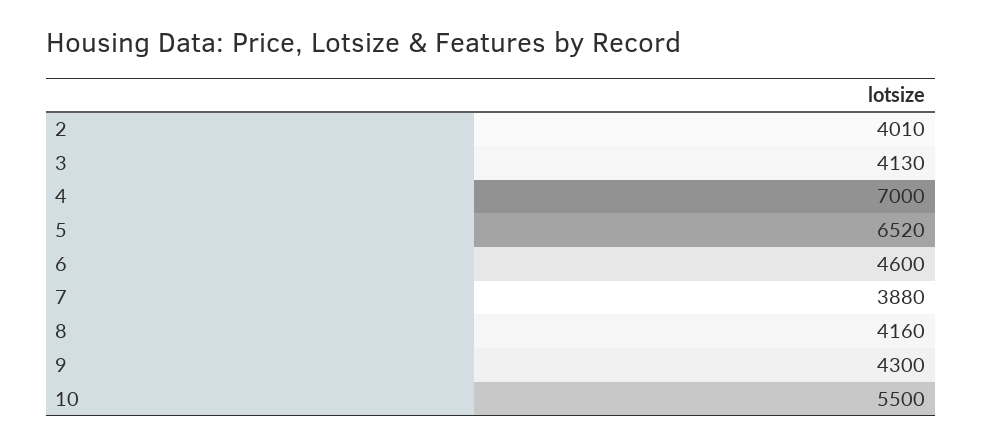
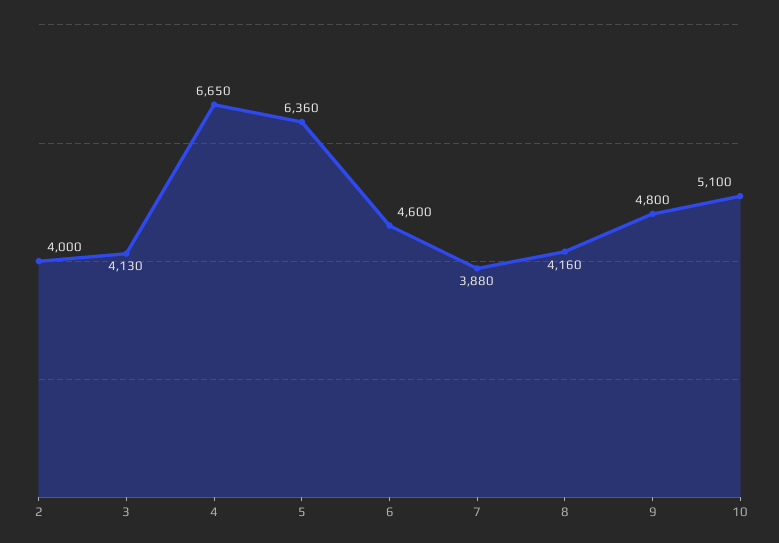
  {
-   "2": 4010,
+   "2": 4000,
    "3": 4130,
-   "4": 7000,
+   "4": 6650,
-   "5": 6520,
+   "5": 6360,
    "6": 4600,
    "7": 3880,
    "8": 4160,
-   "9": 4300,
+   "9": 4800,
-   "10": 5500
+   "10": 5100
  }

